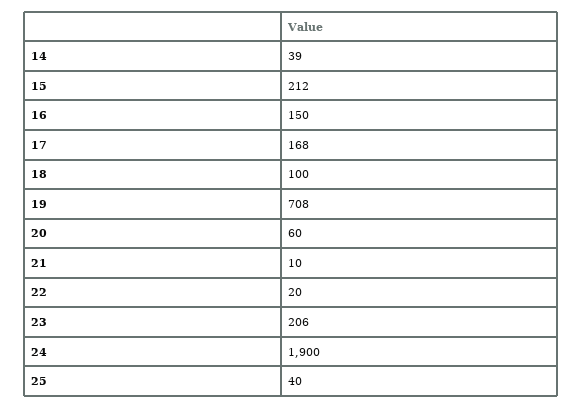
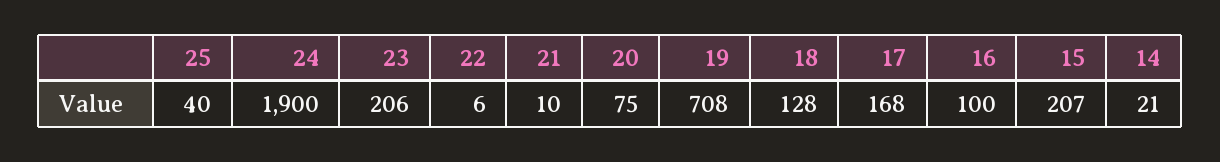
  {
-   "14": 39,
+   "14": 21,
-   "15": 212,
+   "15": 207,
-   "16": 150,
+   "16": 100,
    "17": 168,
-   "18": 100,
+   "18": 128,
    "19": 708,
-   "20": 60,
+   "20": 75,
    "21": 10,
-   "22": 20,
+   "22": 6,
    "23": 206,
    "24": 1900,
    "25": 40
  }

